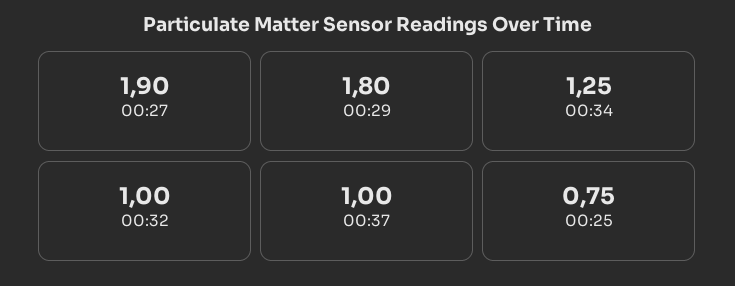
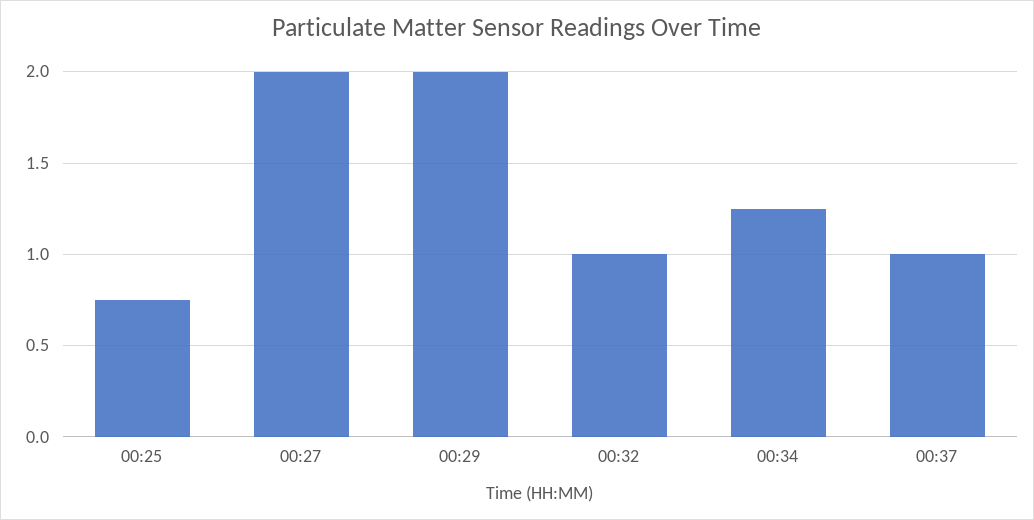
  {
-   "00:27": 1.9,
+   "00:27": 2,
-   "00:29": 1.8,
+   "00:29": 2,
    "00:34": 1.25,
    "00:32": 1,
    "00:37": 1,
    "00:25": 0.75
  }

